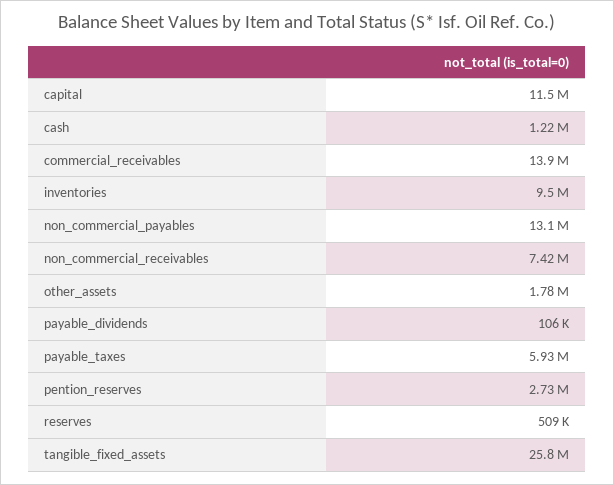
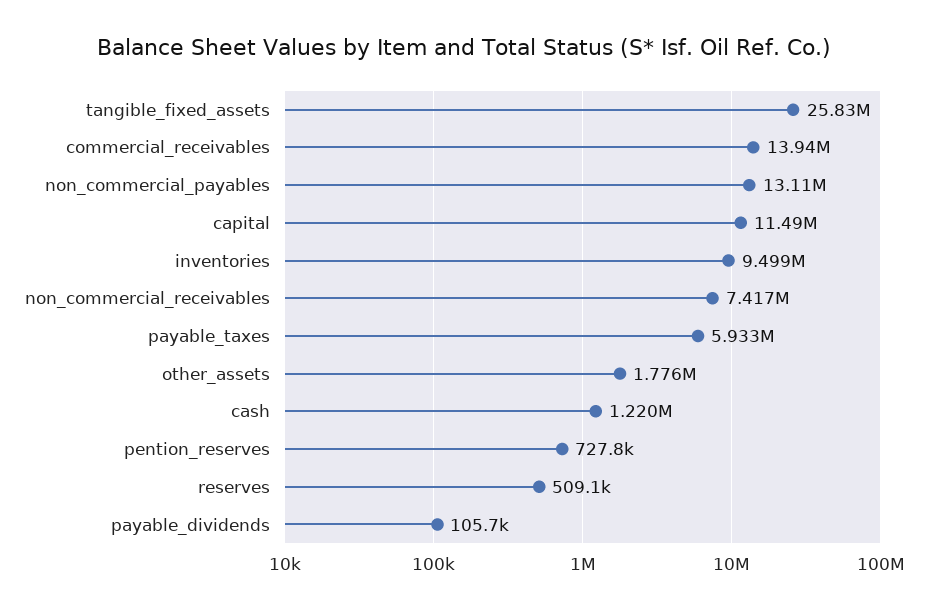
  {
    "capital": 11490000,
    "cash": 1220000,
    "commercial_receivables": 13940000,
    "inventories": 9499000,
    "non_commercial_payables": 13110000,
    "non_commercial_receivables": 7417000,
    "other_assets": 1776000,
    "payable_dividends": 105700,
    "payable_taxes": 5933000,
-   "pention_reserves": 2730000,
+   "pention_reserves": 727800,
    "reserves": 509100,
    "tangible_fixed_assets": 25830000
  }

